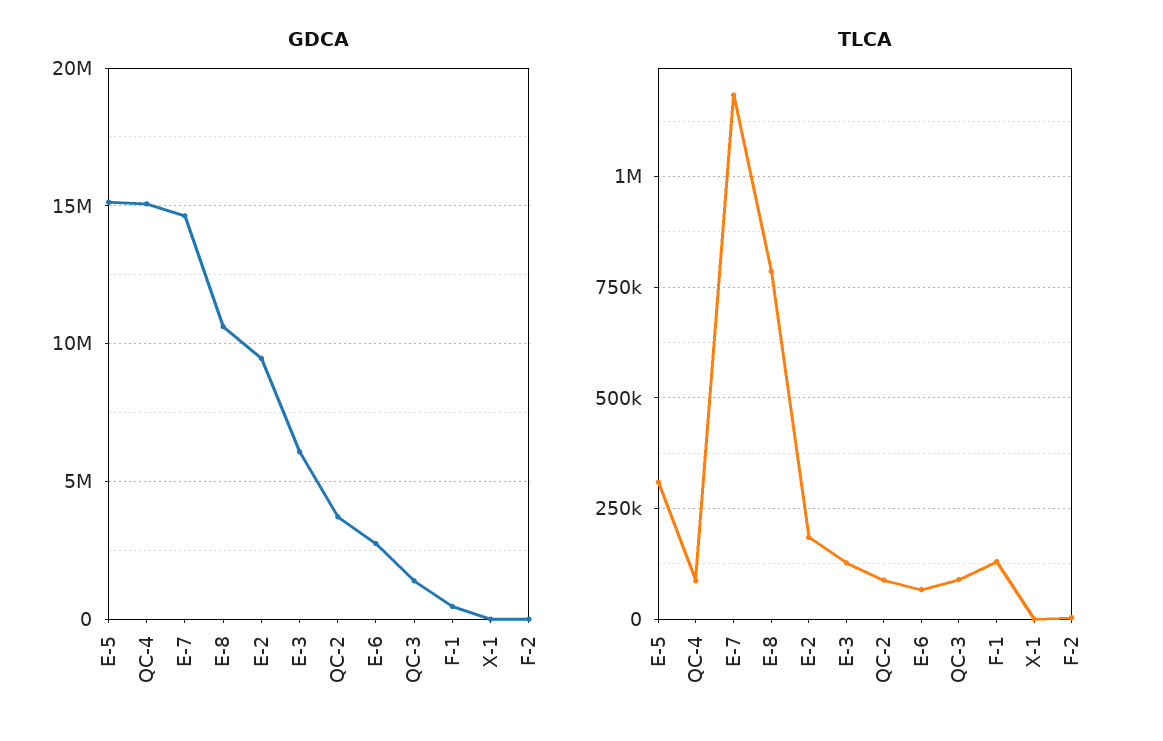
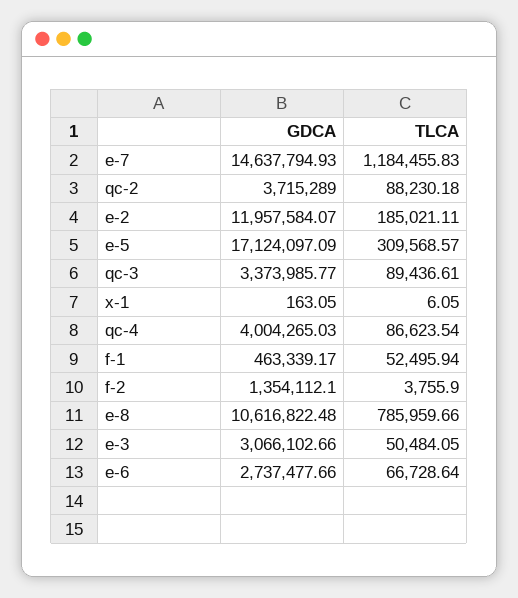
  {
    "GDCA": {
-     "E-5": 15000000,
+     "E-5": 17124097.09,
-     "QC-4": 15000000,
+     "QC-4": 4004265.03,
      "E-7": 14637794.93,
      "E-8": 10616822.48,
-     "E-2": 9500000,
+     "E-2": 11957584.07,
-     "E-3": 6000000,
+     "E-3": 3066102.66,
      "QC-2": 3715289,
      "E-6": 2737477.66,
-     "QC-3": 1500000,
+     "QC-3": 3373985.77,
      "F-1": 463339.17,
      "X-1": 163.05,
-     "F-2": 0
+     "F-2": 1354112.1
    },
    "TLCA": {
      "E-5": 309568.57,
      "QC-4": 86623.54,
      "E-7": 1184455.83,
      "E-8": 785959.66,
      "E-2": 185021.11,
-     "E-3": 125000,
+     "E-3": 50484.05,
      "QC-2": 88230.18,
      "E-6": 66728.64,
      "QC-3": 89436.61,
-     "F-1": 125000,
+     "F-1": 52495.94,
      "X-1": 6.05,
      "F-2": 3755.9
    }
  }

